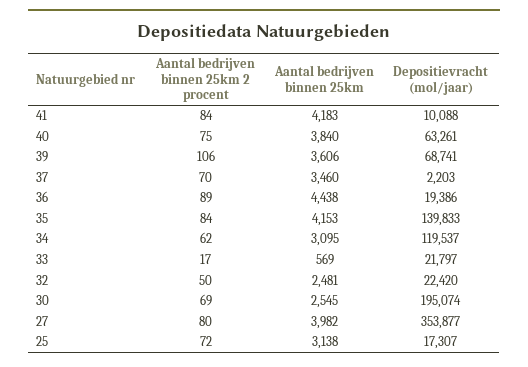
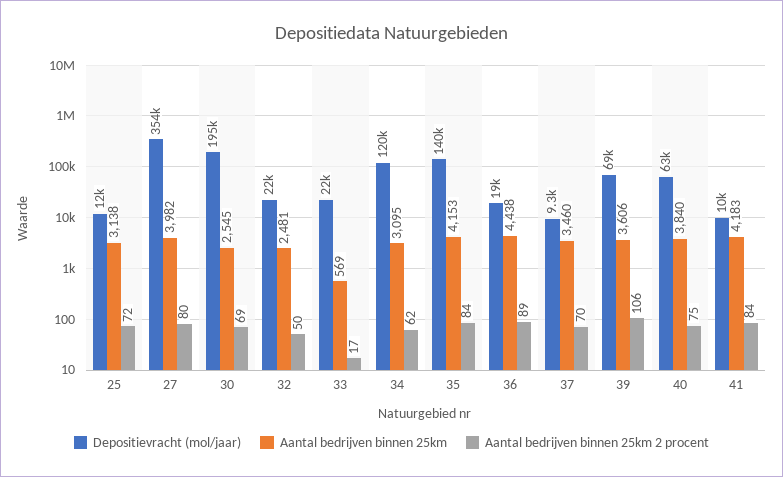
  {
    "Aantal bedrijven binnen 25km 2 procent": {
      "41": 84,
      "40": 75,
      "39": 106,
      "37": 70,
      "36": 89,
      "35": 84,
      "34": 62,
      "33": 17,
      "32": 50,
      "30": 69,
      "27": 80,
      "25": 72
    },
    "Aantal bedrijven binnen 25km": {
      "41": 4183,
      "40": 3840,
      "39": 3606,
      "37": 3460,
      "36": 4438,
      "35": 4153,
      "34": 3095,
      "33": 569,
      "32": 2481,
      "30": 2545,
      "27": 3982,
      "25": 3138
    },
    "Depositievracht (mol/jaar)": {
      "41": 10088,
      "40": 63261,
      "39": 68741,
-     "37": 2203,
+     "37": 9300,
      "36": 19386,
      "35": 139833,
      "34": 119537,
      "33": 21797,
      "32": 22420,
      "30": 195074,
      "27": 353877,
-     "25": 17307
+     "25": 12000
    }
  }

